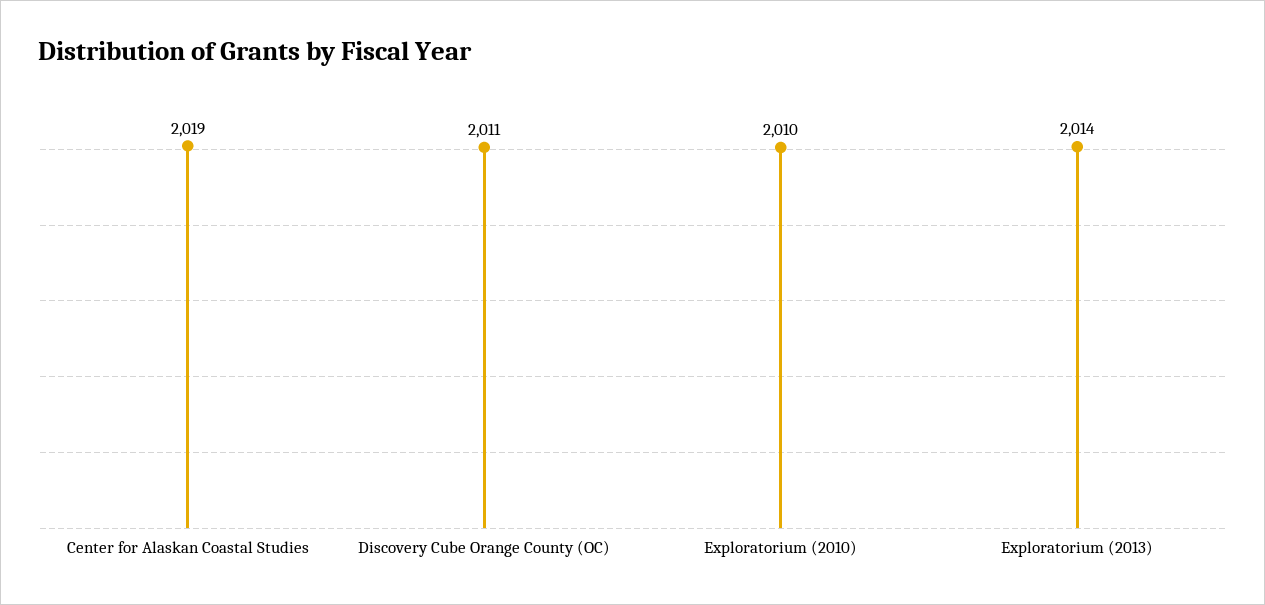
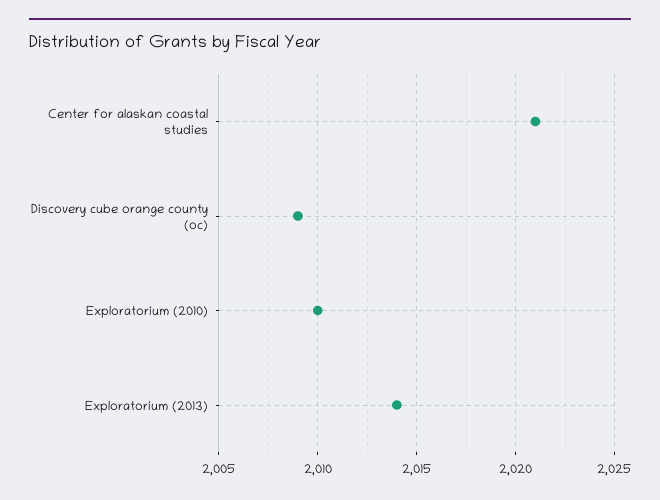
  {
-   "Center for Alaskan Coastal Studies": 2019,
+   "Center for Alaskan Coastal Studies": 2021,
-   "Discovery Cube Orange County (OC)": 2011,
+   "Discovery Cube Orange County (OC)": 2009,
    "Exploratorium (2010)": 2010,
    "Exploratorium (2013)": 2014
  }

